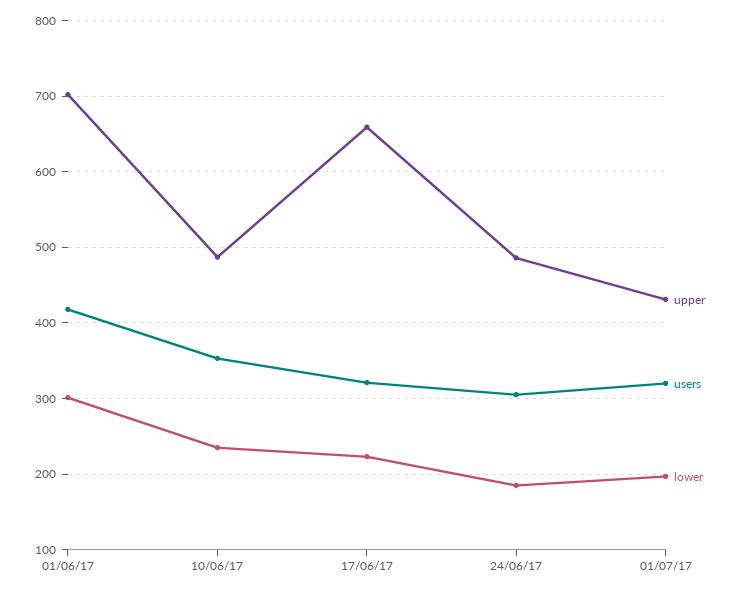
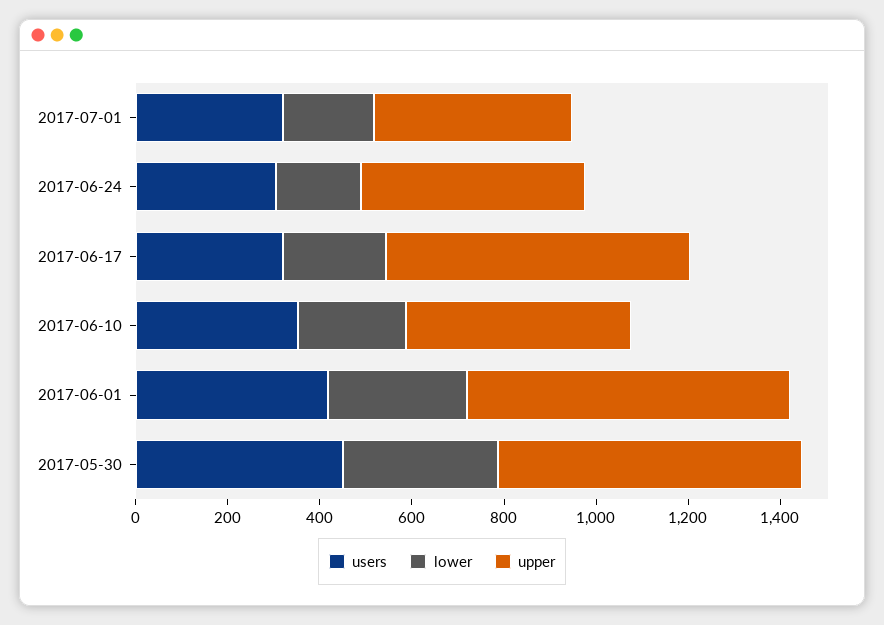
  {
    "upper": {
      "01/06/17": 700,
      "10/06/17": 490,
      "17/06/17": 660,
      "24/06/17": 490,
-     "01/07/17": 430
+     "01/07/17": 430,
+     "2017-05-30": 650
    },
    "users": {
      "01/06/17": 420,
      "10/06/17": 350,
      "17/06/17": 320,
      "24/06/17": 310,
-     "01/07/17": 320
+     "01/07/17": 320,
+     "2017-05-30": 450
    },
    "lower": {
      "01/06/17": 300,
      "10/06/17": 240,
      "17/06/17": 220,
      "24/06/17": 190,
-     "01/07/17": 200
+     "01/07/17": 200,
+     "2017-05-30": 350
    }
  }

